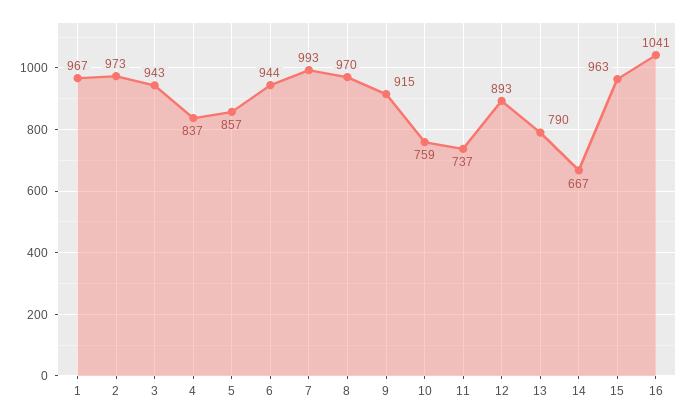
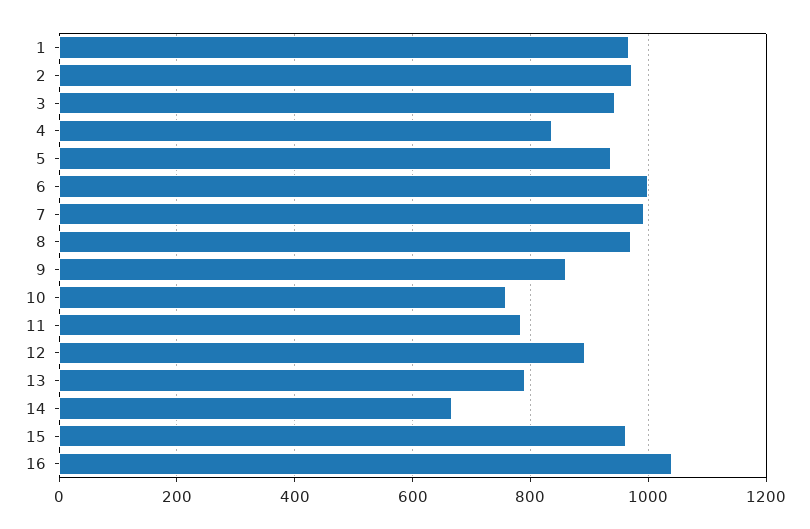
  {
    "1": 967,
    "2": 973,
    "3": 943,
    "4": 837,
-   "5": 857,
+   "5": 940,
-   "6": 944,
+   "6": 1000,
    "7": 993,
    "8": 970,
-   "9": 915,
+   "9": 860,
    "10": 759,
-   "11": 737,
+   "11": 780,
    "12": 893,
    "13": 790,
    "14": 667,
    "15": 963,
    "16": 1041
  }

